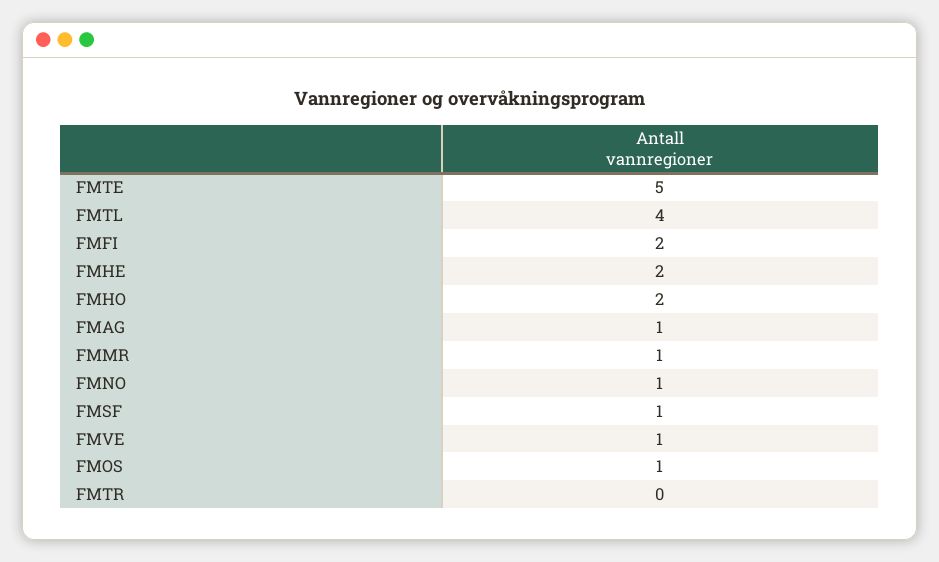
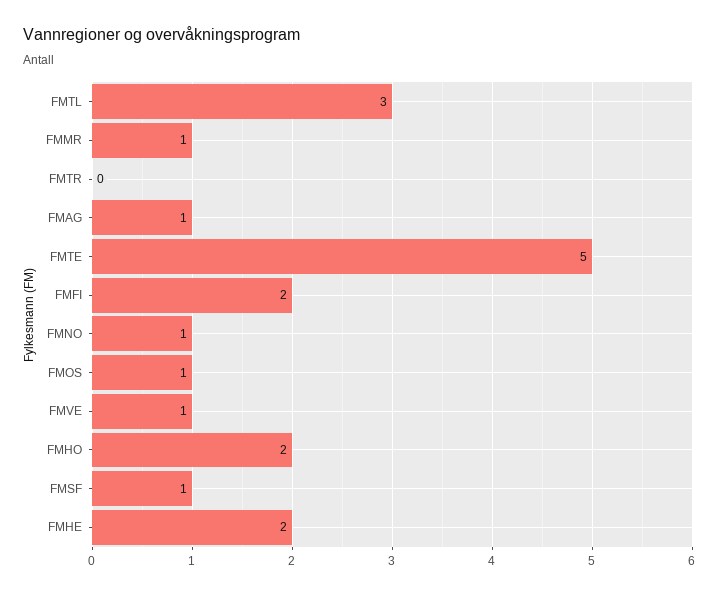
  {
    "FMTE": 5,
-   "FMTL": 4,
+   "FMTL": 3,
    "FMFI": 2,
    "FMHE": 2,
    "FMHO": 2,
    "FMAG": 1,
    "FMMR": 1,
    "FMNO": 1,
    "FMSF": 1,
    "FMVE": 1,
    "FMOS": 1,
    "FMTR": 0
  }

